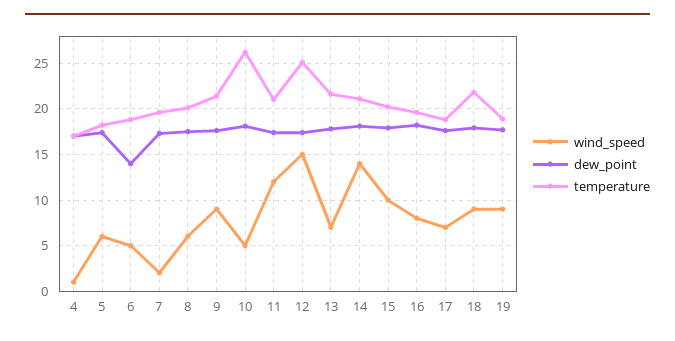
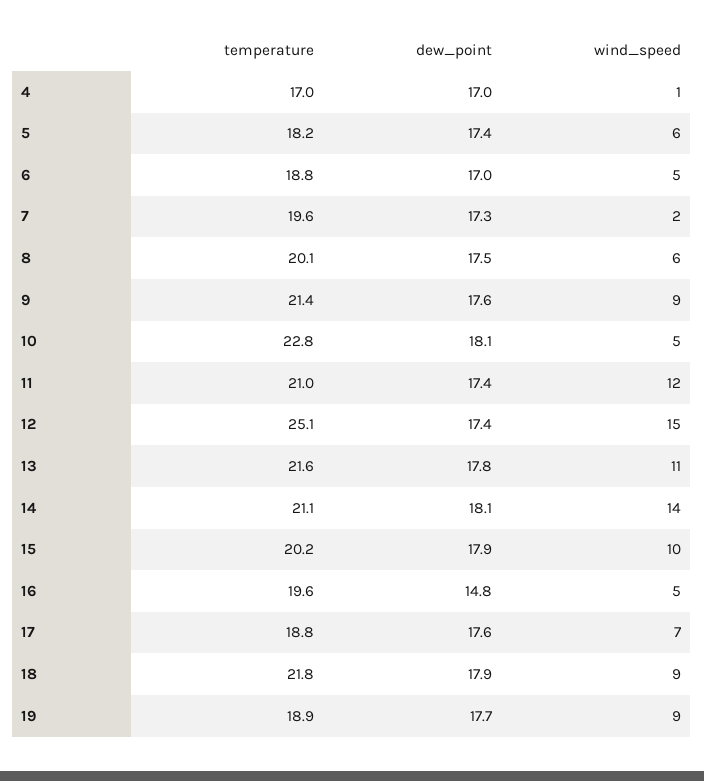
  {
    "wind_speed": {
      "4": 1,
      "5": 6,
      "6": 5,
      "7": 2,
      "8": 6,
      "9": 9,
      "10": 5,
      "11": 12,
      "12": 15,
-     "13": 7,
+     "13": 11,
      "14": 14,
      "15": 10,
-     "16": 8,
+     "16": 5,
      "17": 7,
      "18": 9,
      "19": 9
    },
    "dew_point": {
      "4": 17,
      "5": 17.4,
-     "6": 14,
+     "6": 17,
      "7": 17.3,
      "8": 17.5,
      "9": 17.6,
      "10": 18.1,
      "11": 17.4,
      "12": 17.4,
      "13": 17.8,
      "14": 18.1,
      "15": 17.9,
-     "16": 18,
+     "16": 14.8,
      "17": 17.6,
      "18": 17.9,
      "19": 17.7
    },
    "temperature": {
      "4": 17,
      "5": 18.2,
      "6": 18.8,
      "7": 19.6,
      "8": 20.1,
      "9": 21.4,
-     "10": 26,
+     "10": 22.8,
      "11": 21,
      "12": 25.1,
      "13": 21.6,
      "14": 21.1,
      "15": 20.2,
      "16": 19.6,
      "17": 18.8,
      "18": 21.8,
      "19": 18.9
    }
  }

